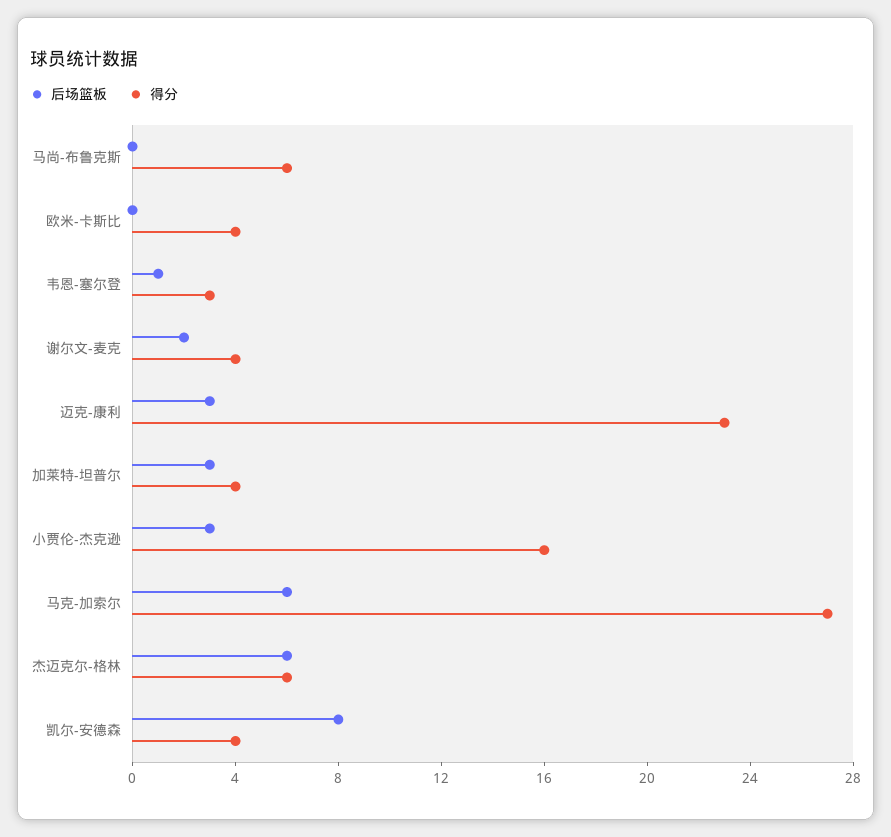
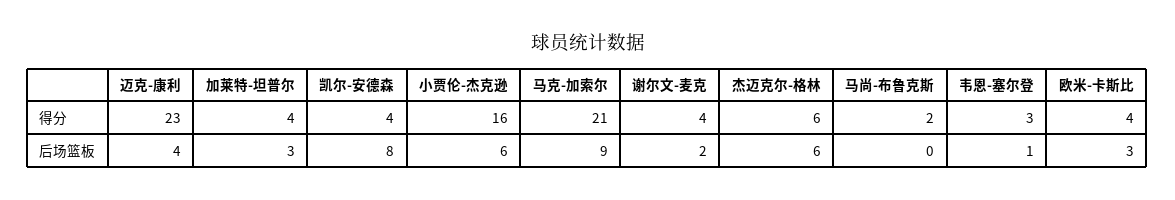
  {
    "后场篮板": {
      "马尚-布鲁克斯": 0,
-     "欧米-卡斯比": 0,
+     "欧米-卡斯比": 3,
      "韦恩-塞尔登": 1,
      "谢尔文-麦克": 2,
-     "迈克-康利": 3,
+     "迈克-康利": 4,
      "加莱特-坦普尔": 3,
-     "小贾伦-杰克逊": 3,
+     "小贾伦-杰克逊": 6,
-     "马克-加索尔": 6,
+     "马克-加索尔": 9,
      "杰迈克尔-格林": 6,
      "凯尔-安德森": 8
    },
    "得分": {
-     "马尚-布鲁克斯": 6,
+     "马尚-布鲁克斯": 2,
      "欧米-卡斯比": 4,
      "韦恩-塞尔登": 3,
      "谢尔文-麦克": 4,
      "迈克-康利": 23,
      "加莱特-坦普尔": 4,
      "小贾伦-杰克逊": 16,
-     "马克-加索尔": 27,
+     "马克-加索尔": 21,
      "杰迈克尔-格林": 6,
      "凯尔-安德森": 4
    }
  }

